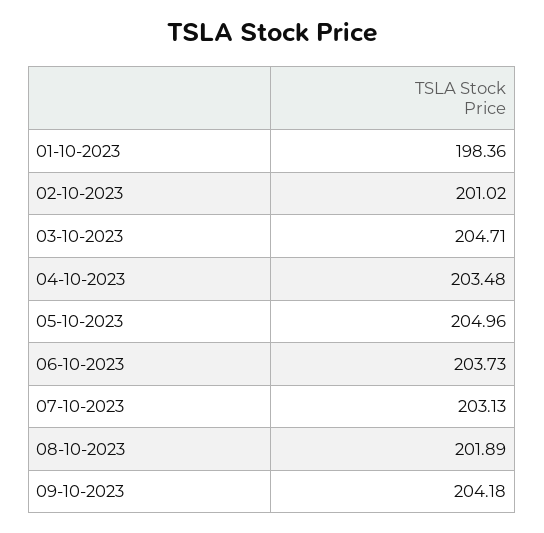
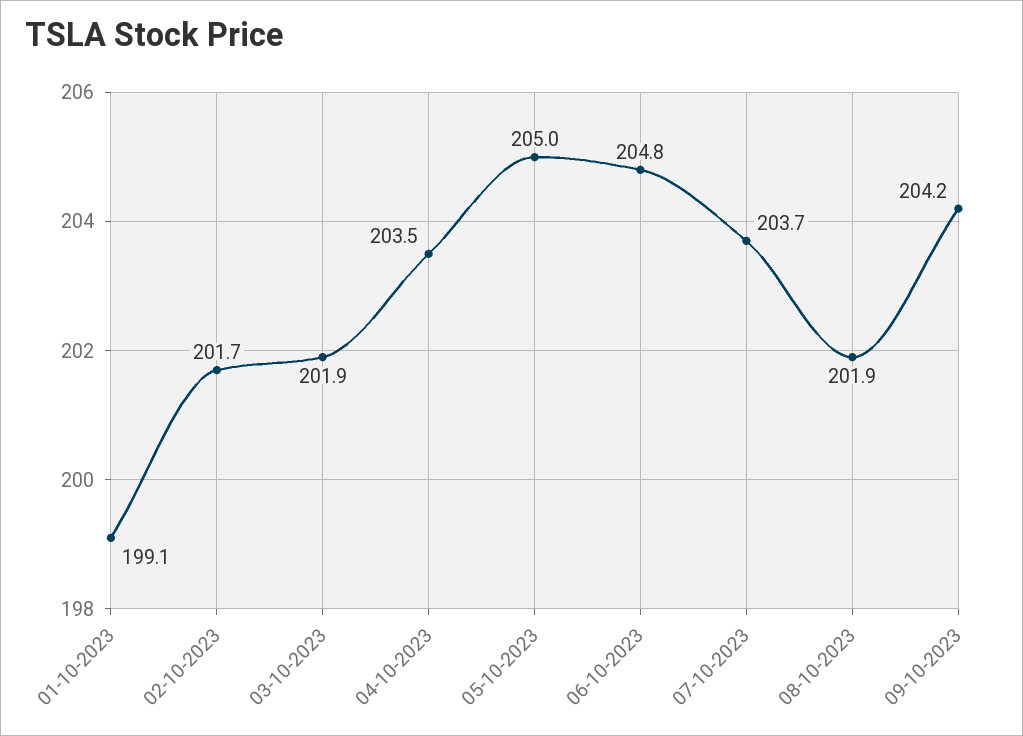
  {
-   "01-10-2023": 198.36,
+   "01-10-2023": 199.1,
-   "02-10-2023": 201.02,
+   "02-10-2023": 201.7,
-   "03-10-2023": 204.71,
+   "03-10-2023": 201.9,
    "04-10-2023": 203.48,
    "05-10-2023": 204.96,
-   "06-10-2023": 203.73,
+   "06-10-2023": 204.8,
-   "07-10-2023": 203.13,
+   "07-10-2023": 203.7,
    "08-10-2023": 201.89,
    "09-10-2023": 204.18
  }

